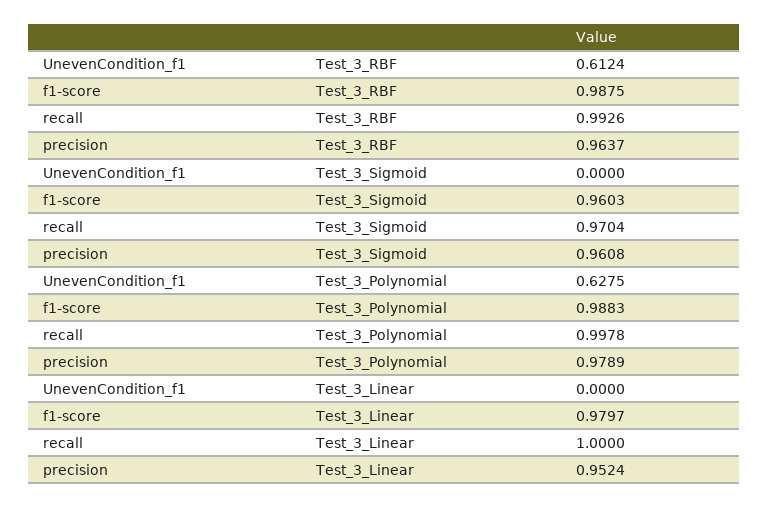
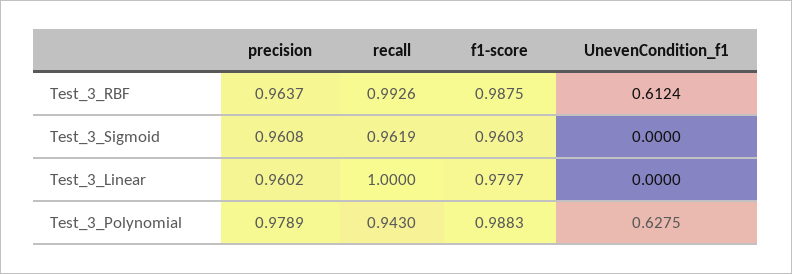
  {
    "UnevenCondition_f1": {
      "Test_3_RBF": 0.6124,
      "Test_3_Sigmoid": 0,
      "Test_3_Polynomial": 0.6275,
      "Test_3_Linear": 0
    },
    "f1-score": {
      "Test_3_RBF": 0.9875,
      "Test_3_Sigmoid": 0.9603,
      "Test_3_Polynomial": 0.9883,
      "Test_3_Linear": 0.9797
    },
    "recall": {
      "Test_3_RBF": 0.9926,
-     "Test_3_Sigmoid": 0.9704,
+     "Test_3_Sigmoid": 0.9619,
-     "Test_3_Polynomial": 0.9978,
+     "Test_3_Polynomial": 0.943,
      "Test_3_Linear": 1
    },
    "precision": {
      "Test_3_RBF": 0.9637,
      "Test_3_Sigmoid": 0.9608,
      "Test_3_Polynomial": 0.9789,
-     "Test_3_Linear": 0.9524
+     "Test_3_Linear": 0.9602
    }
  }

